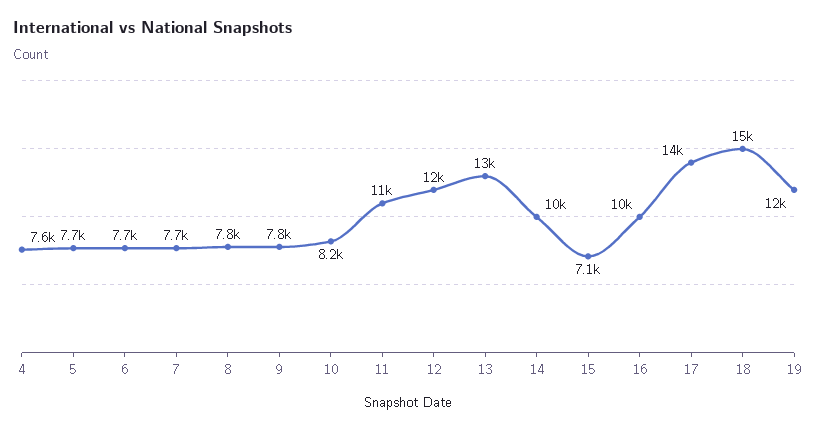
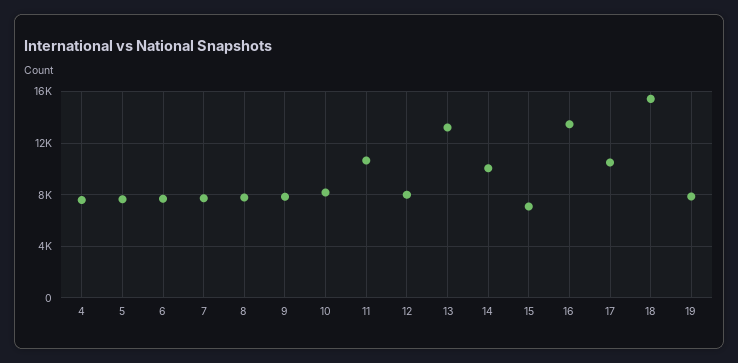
  {
    "4": 7600,
    "5": 7700,
    "6": 7700,
    "7": 7700,
    "8": 7800,
    "9": 7800,
    "10": 8200,
    "11": 11000,
-   "12": 12000,
+   "12": 8000,
    "13": 13000,
    "14": 10000,
    "15": 7100,
-   "16": 10000,
+   "16": 13500,
-   "17": 14000,
+   "17": 10500,
    "18": 15000,
-   "19": 12000
+   "19": 8000
  }

